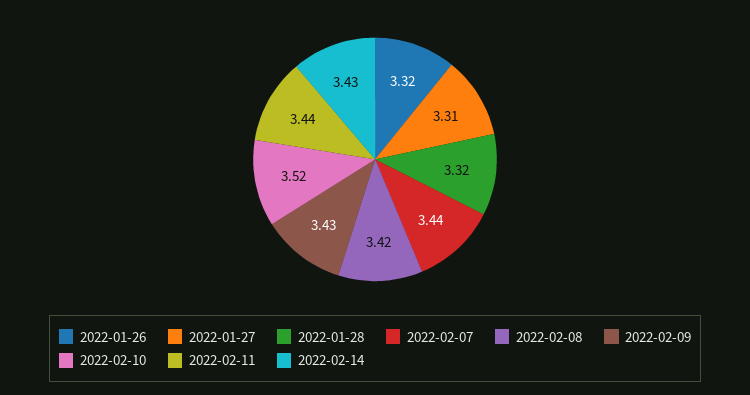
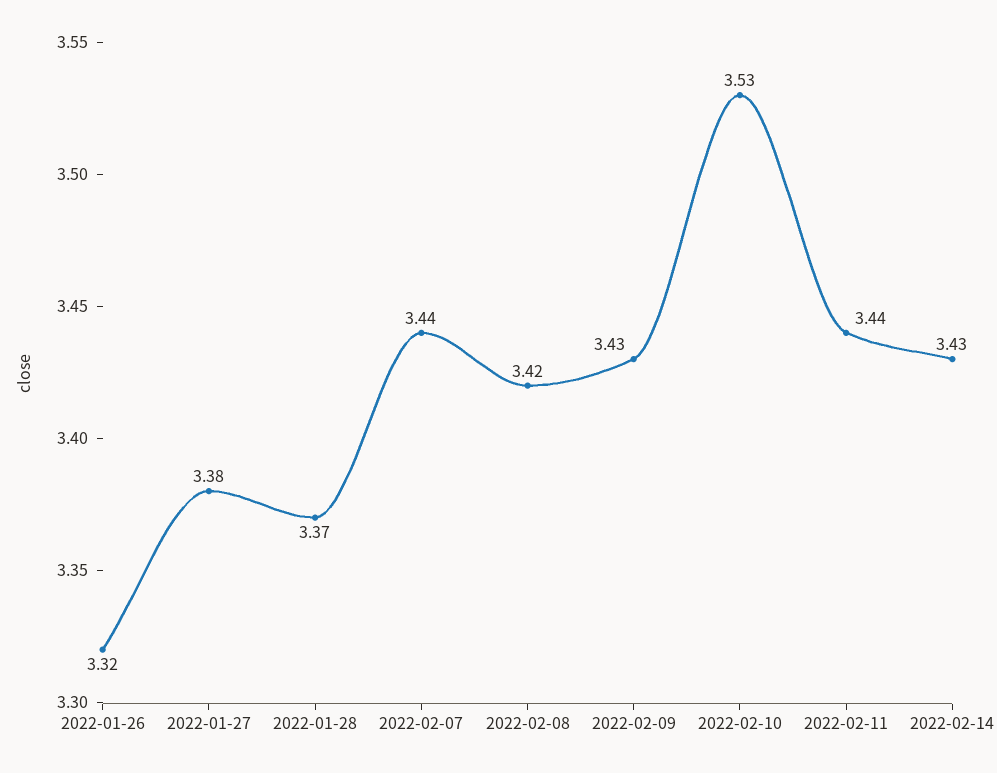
  {
    "2022-01-26": 3.32,
-   "2022-01-27": 3.31,
+   "2022-01-27": 3.38,
-   "2022-01-28": 3.32,
+   "2022-01-28": 3.37,
    "2022-02-07": 3.44,
    "2022-02-08": 3.42,
    "2022-02-09": 3.43,
-   "2022-02-10": 3.52,
+   "2022-02-10": 3.53,
    "2022-02-11": 3.44,
    "2022-02-14": 3.43
  }

